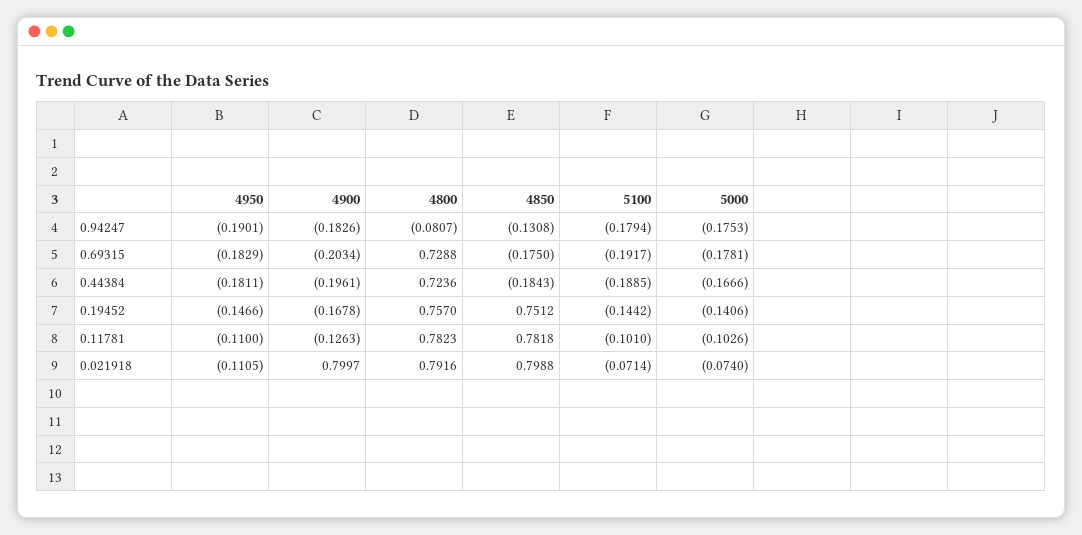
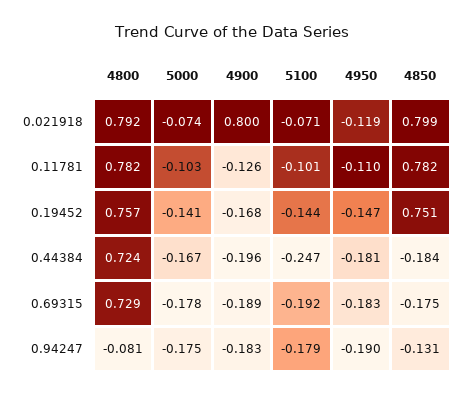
  {
    "4950": {
      "0.94247": -0.1901,
      "0.69315": -0.1829,
      "0.44384": -0.1811,
      "0.19452": -0.1466,
      "0.11781": -0.11,
-     "0.021918": -0.1105
+     "0.021918": -0.119
    },
    "4900": {
      "0.94247": -0.1826,
-     "0.69315": -0.2034,
+     "0.69315": -0.189,
      "0.44384": -0.1961,
      "0.19452": -0.1678,
      "0.11781": -0.1263,
      "0.021918": 0.7997
    },
    "4800": {
      "0.94247": -0.0807,
      "0.69315": 0.7288,
      "0.44384": 0.7236,
      "0.19452": 0.757,
      "0.11781": 0.7823,
      "0.021918": 0.7916
    },
    "4850": {
      "0.94247": -0.1308,
      "0.69315": -0.175,
      "0.44384": -0.1843,
      "0.19452": 0.7512,
      "0.11781": 0.7818,
      "0.021918": 0.7988
    },
    "5100": {
      "0.94247": -0.1794,
      "0.69315": -0.1917,
-     "0.44384": -0.1885,
+     "0.44384": -0.247,
      "0.19452": -0.1442,
      "0.11781": -0.101,
      "0.021918": -0.0714
    },
    "5000": {
      "0.94247": -0.1753,
      "0.69315": -0.1781,
      "0.44384": -0.1666,
      "0.19452": -0.1406,
      "0.11781": -0.1026,
      "0.021918": -0.074
    }
  }

